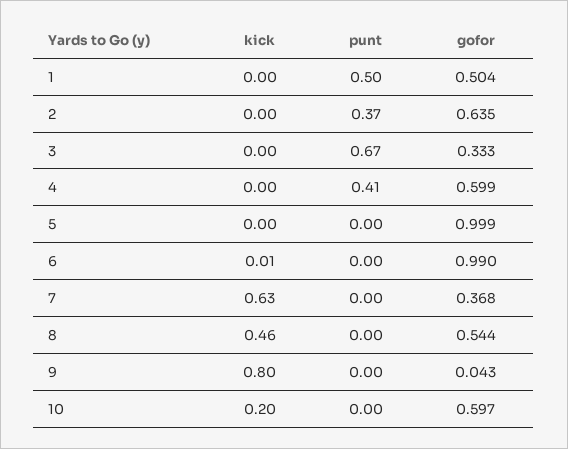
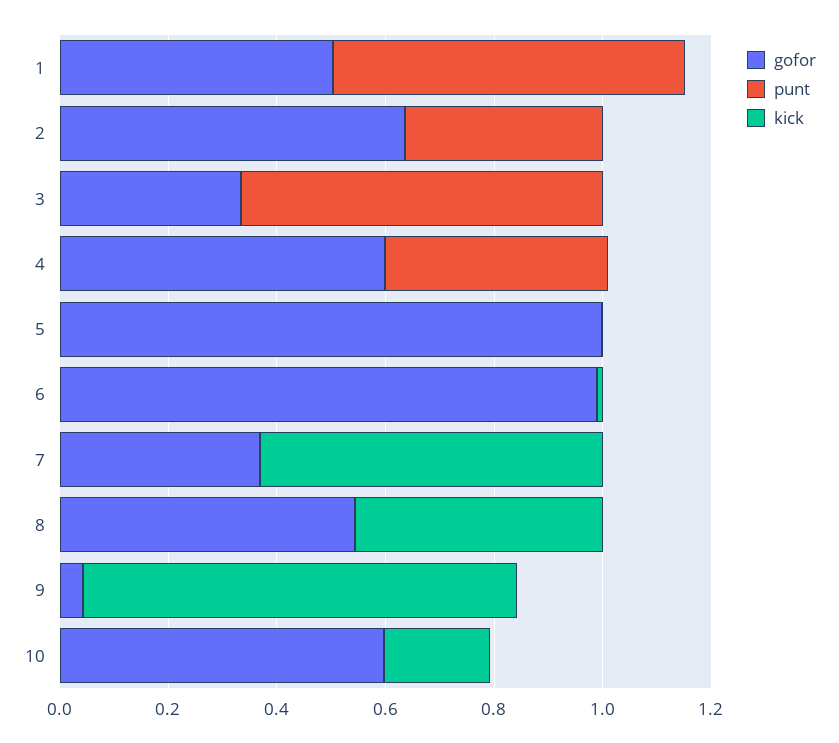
  {
    "kick": {
      "1": 0,
      "2": 0,
      "3": 0,
      "4": 0,
      "5": 0,
      "6": 0.01,
      "7": 0.63,
      "8": 0.46,
      "9": 0.8,
      "10": 0.2
    },
    "punt": {
-     "1": 0.5,
+     "1": 0.65,
      "2": 0.37,
      "3": 0.67,
      "4": 0.41,
      "5": 0,
      "6": 0,
      "7": 0,
      "8": 0,
      "9": 0,
      "10": 0
    },
    "gofor": {
      "1": 0.504,
      "2": 0.635,
      "3": 0.333,
      "4": 0.599,
      "5": 0.999,
      "6": 0.99,
      "7": 0.368,
      "8": 0.544,
      "9": 0.043,
      "10": 0.597
    }
  }

